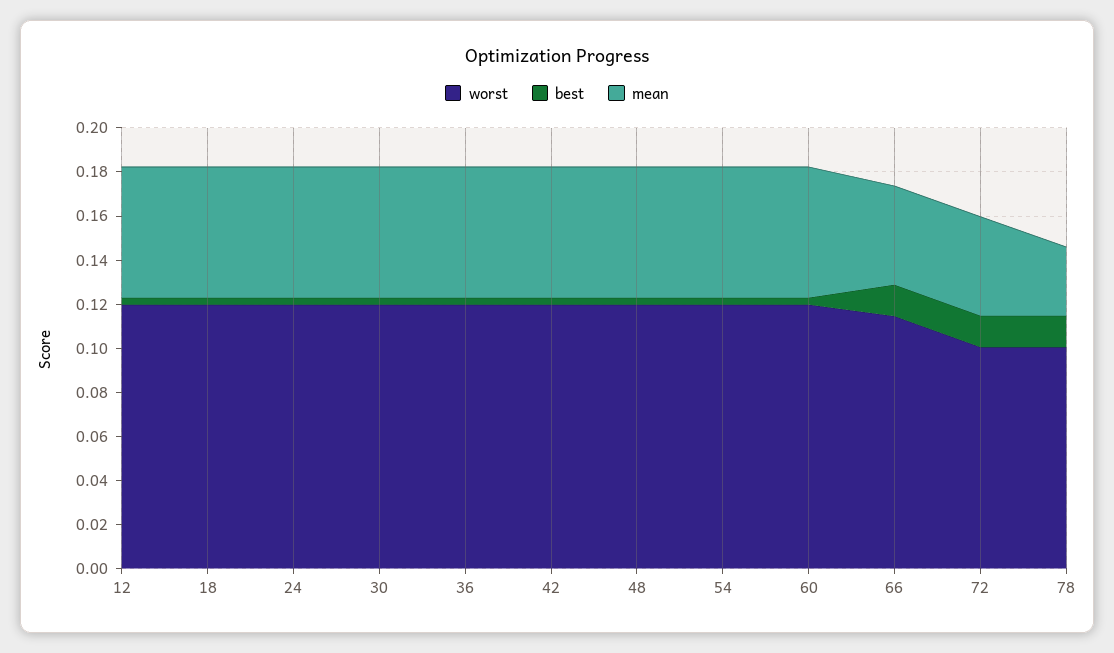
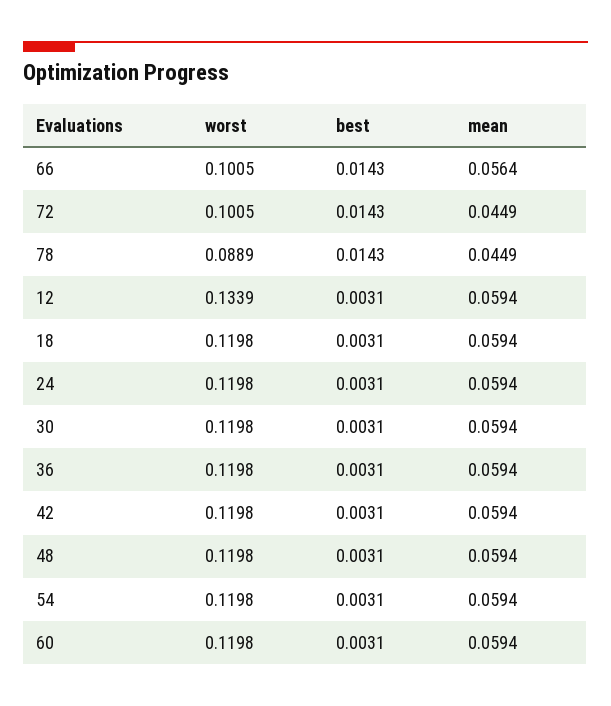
  {
    "worst": {
-     "12": 0.12,
+     "12": 0.1339,
      "18": 0.1198,
      "24": 0.1198,
      "30": 0.1198,
      "36": 0.1198,
      "42": 0.1198,
      "48": 0.1198,
      "54": 0.1198,
      "60": 0.1198,
-     "66": 0.115,
+     "66": 0.1005,
      "72": 0.1005,
-     "78": 0.1
+     "78": 0.0889
    },
    "best": {
      "12": 0.0031,
      "18": 0.0031,
      "24": 0.0031,
      "30": 0.0031,
      "36": 0.0031,
      "42": 0.0031,
      "48": 0.0031,
      "54": 0.0031,
      "60": 0.0031,
      "66": 0.0143,
      "72": 0.0143,
      "78": 0.0143
    },
    "mean": {
      "12": 0.0594,
      "18": 0.0594,
      "24": 0.0594,
      "30": 0.0594,
      "36": 0.0594,
      "42": 0.0594,
      "48": 0.0594,
      "54": 0.0594,
      "60": 0.0594,
-     "66": 0.045,
+     "66": 0.0564,
      "72": 0.0449,
-     "78": 0.03
+     "78": 0.0449
    }
  }

